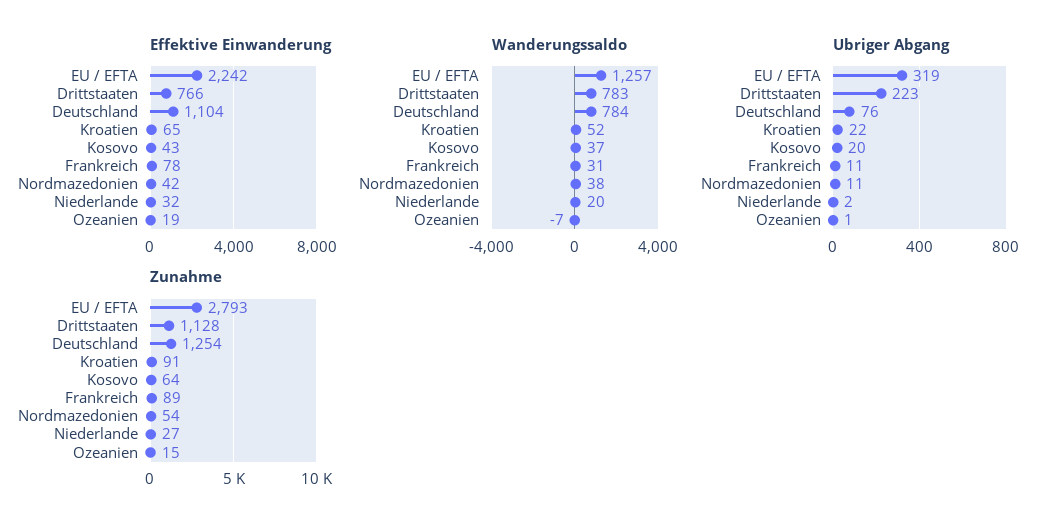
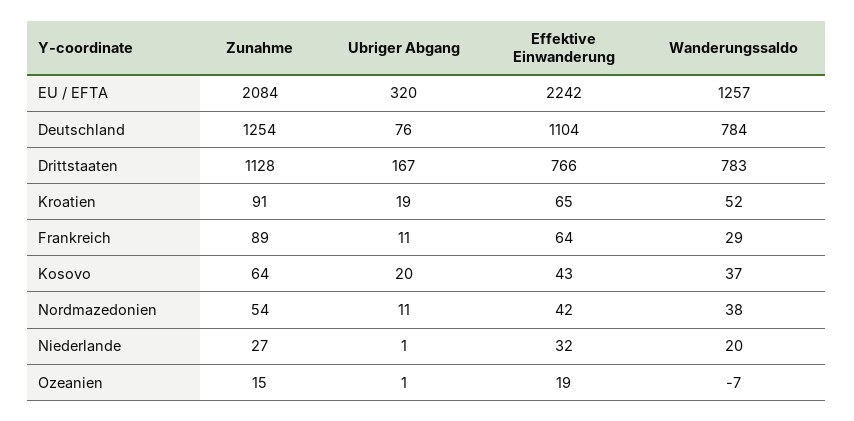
  {
    "Effektive Einwanderung": {
      "EU / EFTA": 2242,
      "Drittstaaten": 766,
      "Deutschland": 1104,
      "Kroatien": 65,
      "Kosovo": 43,
-     "Frankreich": 78,
+     "Frankreich": 64,
      "Nordmazedonien": 42,
      "Niederlande": 32,
      "Ozeanien": 19
    },
    "Wanderungssaldo": {
      "EU / EFTA": 1257,
      "Drittstaaten": 783,
      "Deutschland": 784,
      "Kroatien": 52,
      "Kosovo": 37,
-     "Frankreich": 31,
+     "Frankreich": 29,
      "Nordmazedonien": 38,
      "Niederlande": 20,
      "Ozeanien": -7
    },
    "Ubriger Abgang": {
-     "EU / EFTA": 319,
+     "EU / EFTA": 320,
-     "Drittstaaten": 223,
+     "Drittstaaten": 167,
      "Deutschland": 76,
-     "Kroatien": 22,
+     "Kroatien": 19,
      "Kosovo": 20,
      "Frankreich": 11,
      "Nordmazedonien": 11,
-     "Niederlande": 2,
+     "Niederlande": 1,
      "Ozeanien": 1
    },
    "Zunahme": {
-     "EU / EFTA": 2793,
+     "EU / EFTA": 2084,
      "Drittstaaten": 1128,
      "Deutschland": 1254,
      "Kroatien": 91,
      "Kosovo": 64,
      "Frankreich": 89,
      "Nordmazedonien": 54,
      "Niederlande": 27,
      "Ozeanien": 15
    }
  }

